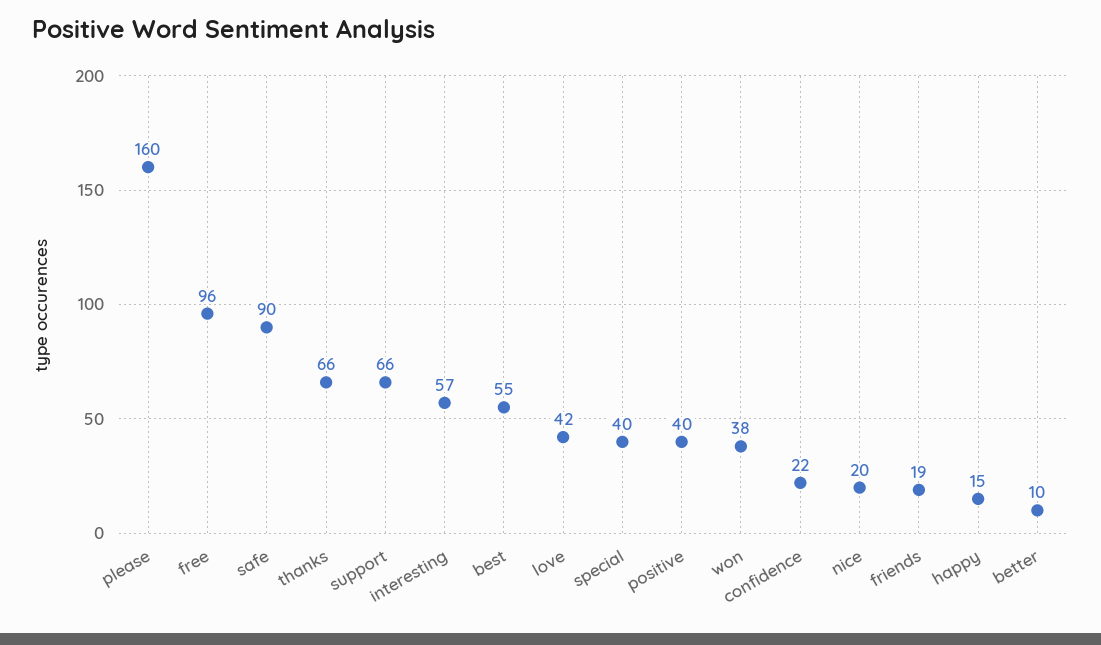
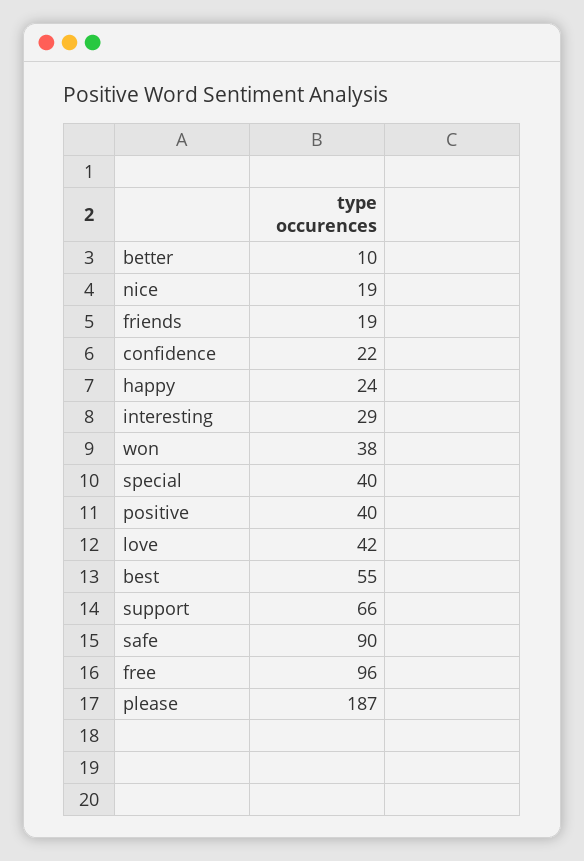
  {
-   "please": 160,
+   "please": 187,
    "free": 96,
    "safe": 90,
-   "thanks": 66,
    "support": 66,
-   "interesting": 57,
+   "interesting": 29,
    "best": 55,
    "love": 42,
    "special": 40,
    "positive": 40,
    "won": 38,
    "confidence": 22,
-   "nice": 20,
+   "nice": 19,
    "friends": 19,
-   "happy": 15,
+   "happy": 24,
    "better": 10
  }

